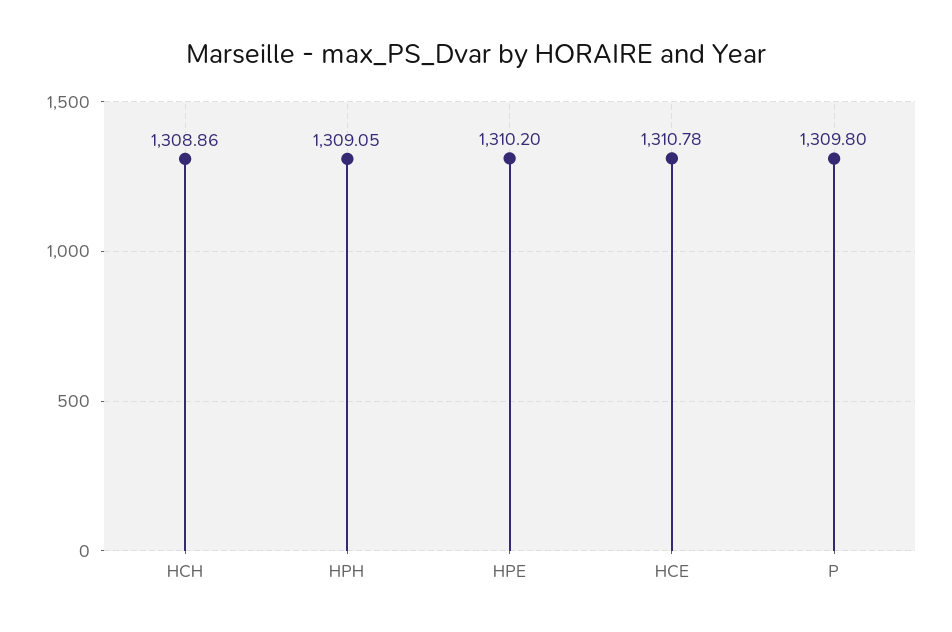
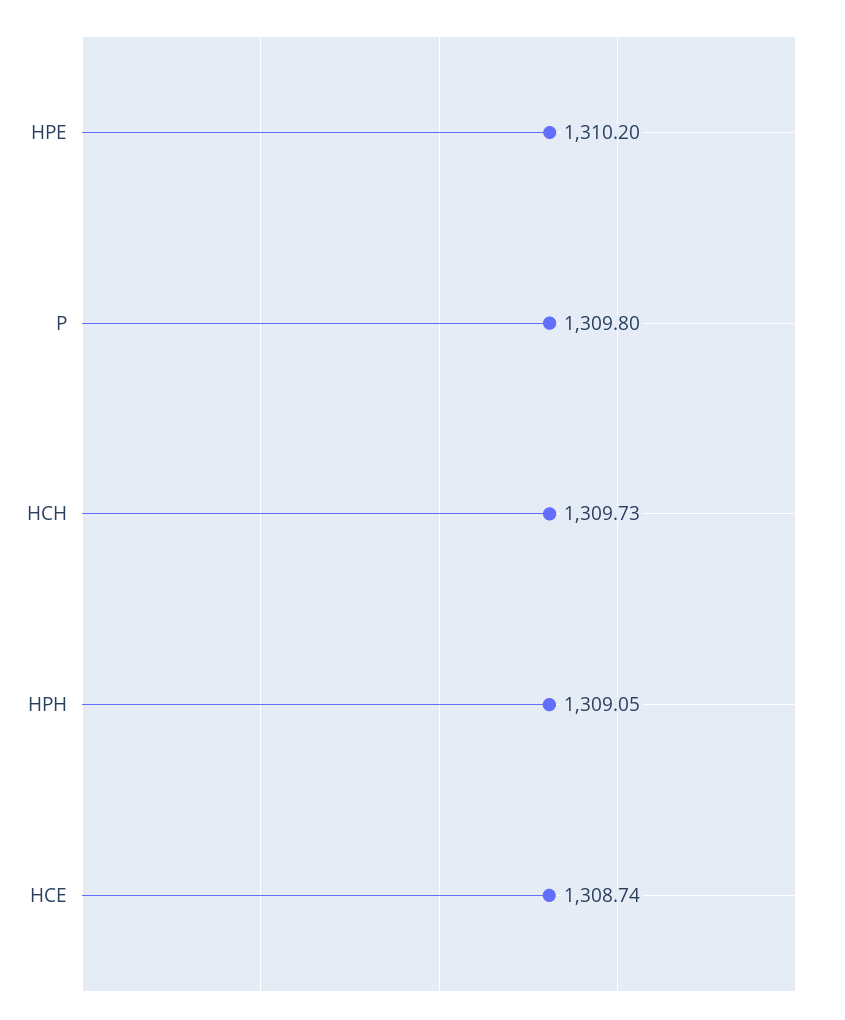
  {
-   "HCH": 1308.86,
+   "HCH": 1309.73,
    "HPH": 1309.05,
    "HPE": 1310.2,
-   "HCE": 1310.78,
+   "HCE": 1308.74,
    "P": 1309.8
  }

